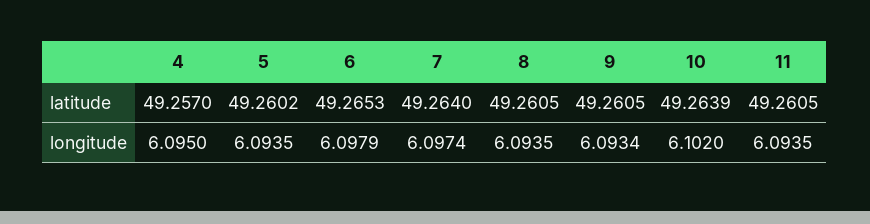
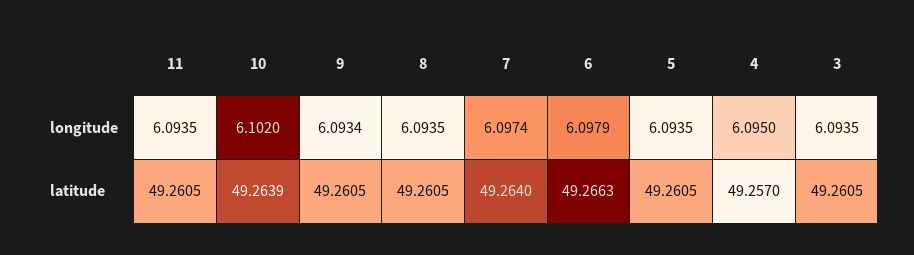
  {
    "4": {
      "latitude": 49.257,
      "longitude": 6.095
    },
    "5": {
-     "latitude": 49.2602,
+     "latitude": 49.2605,
      "longitude": 6.0935
    },
    "6": {
-     "latitude": 49.2653,
+     "latitude": 49.2663,
      "longitude": 6.0979
    },
    "7": {
      "latitude": 49.264,
      "longitude": 6.0974
    },
    "8": {
      "latitude": 49.2605,
      "longitude": 6.0935
    },
    "9": {
      "latitude": 49.2605,
      "longitude": 6.0934
    },
    "10": {
      "latitude": 49.2639,
      "longitude": 6.102
    },
    "11": {
      "latitude": 49.2605,
      "longitude": 6.0935
-   }
+   },
+   "3": {
+     "longitude": 6.0935,
+     "latitude": 49.2605
+   }
  }

